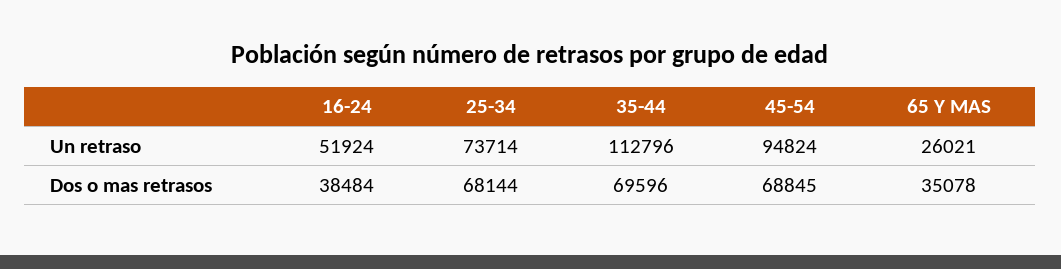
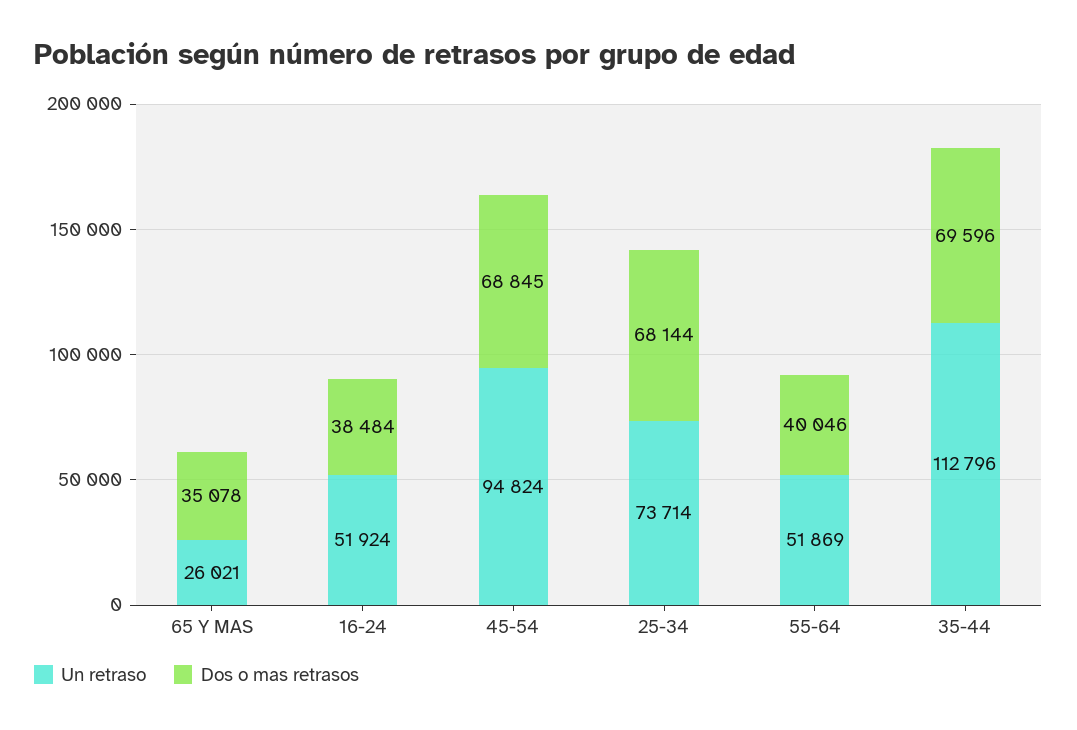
  {
    "Un retraso": {
      "16-24": 51924,
      "25-34": 73714,
      "35-44": 112796,
      "45-54": 94824,
-     "65 Y MAS": 26021
+     "65 Y MAS": 26021,
+     "55-64": 51869
    },
    "Dos o mas retrasos": {
      "16-24": 38484,
      "25-34": 68144,
      "35-44": 69596,
      "45-54": 68845,
-     "65 Y MAS": 35078
+     "65 Y MAS": 35078,
+     "55-64": 40046
    }
  }

